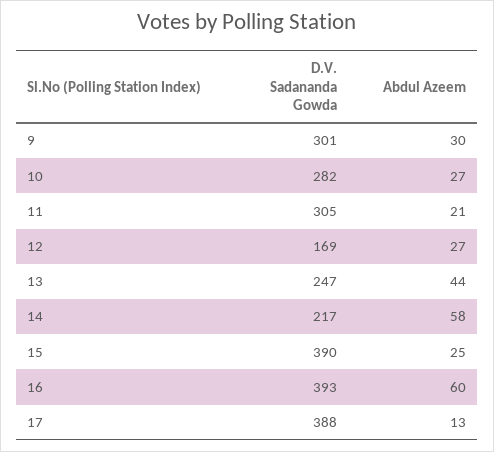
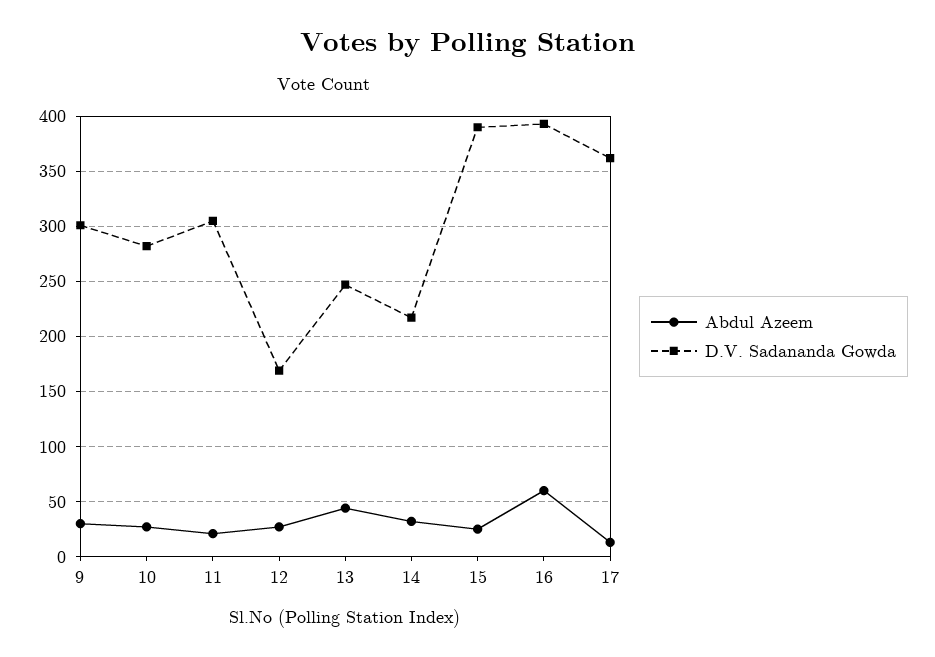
  {
    "D.V. Sadananda Gowda": {
      "9": 301,
      "10": 282,
      "11": 305,
      "12": 169,
      "13": 247,
      "14": 217,
      "15": 390,
      "16": 393,
-     "17": 388
+     "17": 360
    },
    "Abdul Azeem": {
      "9": 30,
      "10": 27,
      "11": 21,
      "12": 27,
      "13": 44,
-     "14": 58,
+     "14": 30,
      "15": 25,
      "16": 60,
      "17": 13
    }
  }

